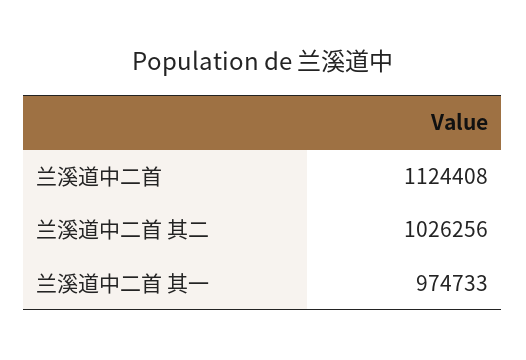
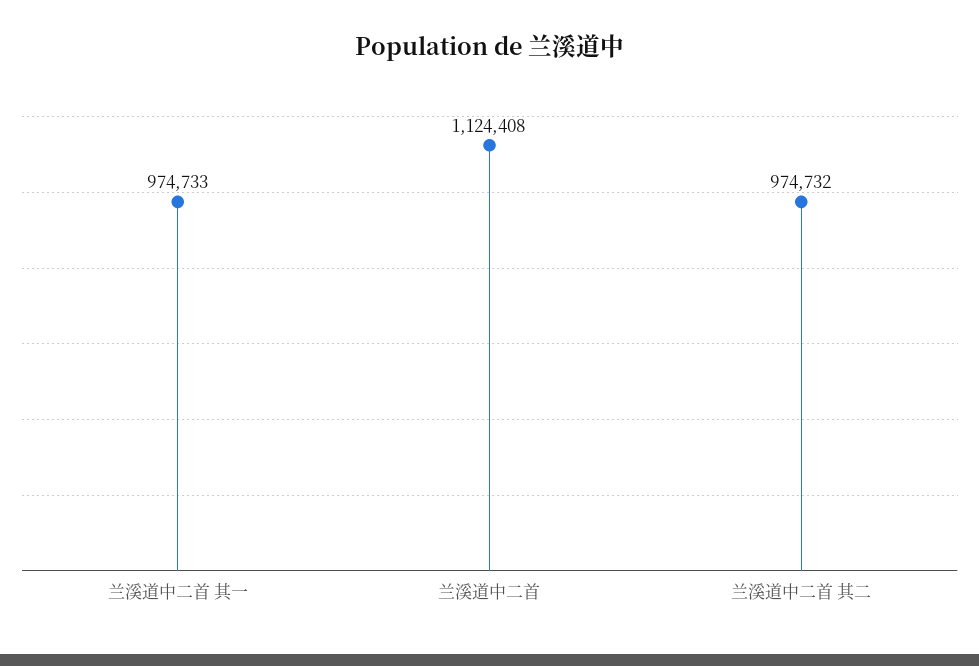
  {
    "兰溪道中二首": 1124408,
-   "兰溪道中二首 其二": 1026256,
+   "兰溪道中二首 其二": 974732,
    "兰溪道中二首 其一": 974733
  }

